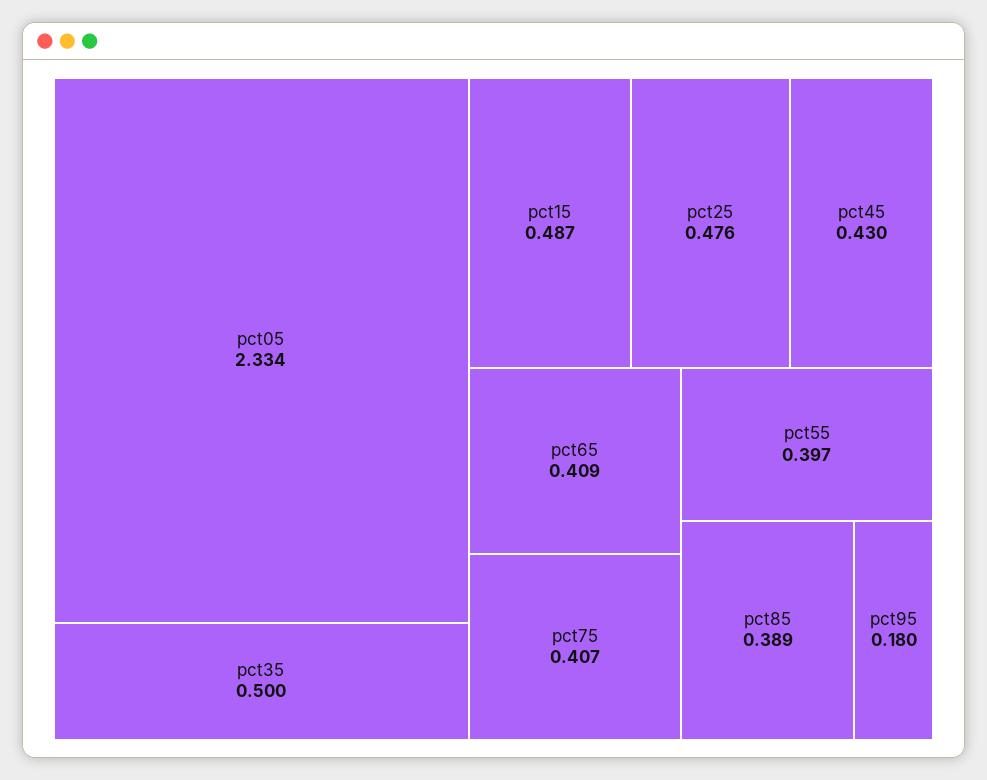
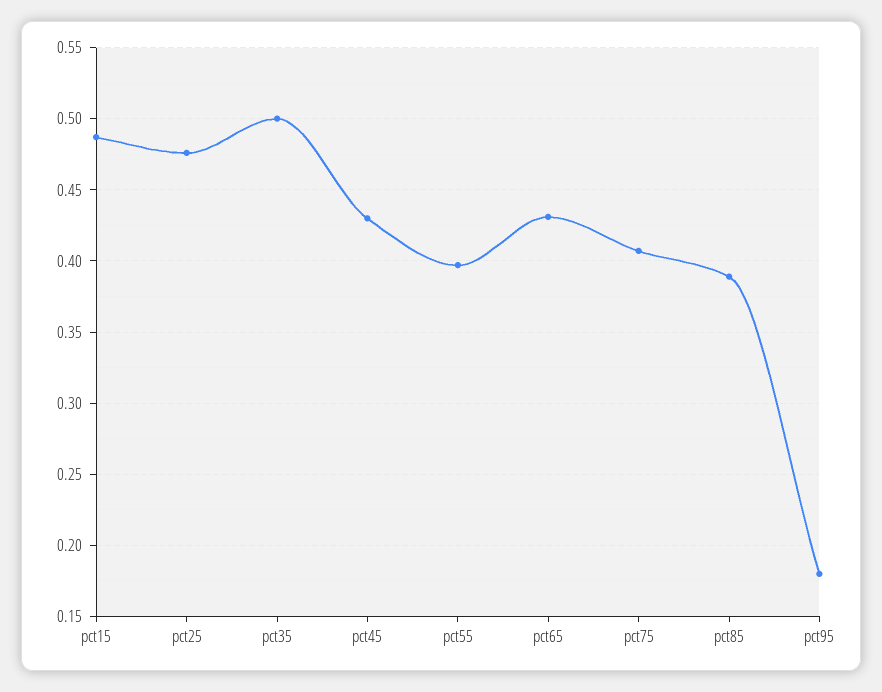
  {
-   "pct05": 2.334,
    "pct35": 0.5,
    "pct15": 0.487,
    "pct25": 0.476,
    "pct45": 0.43,
-   "pct65": 0.409,
+   "pct65": 0.43,
    "pct75": 0.407,
    "pct55": 0.397,
    "pct85": 0.389,
    "pct95": 0.18
  }

